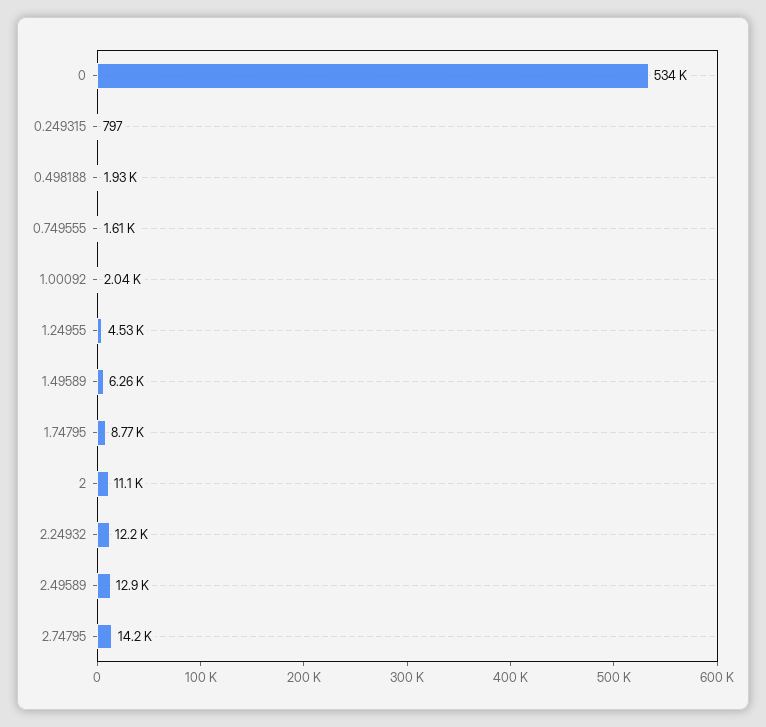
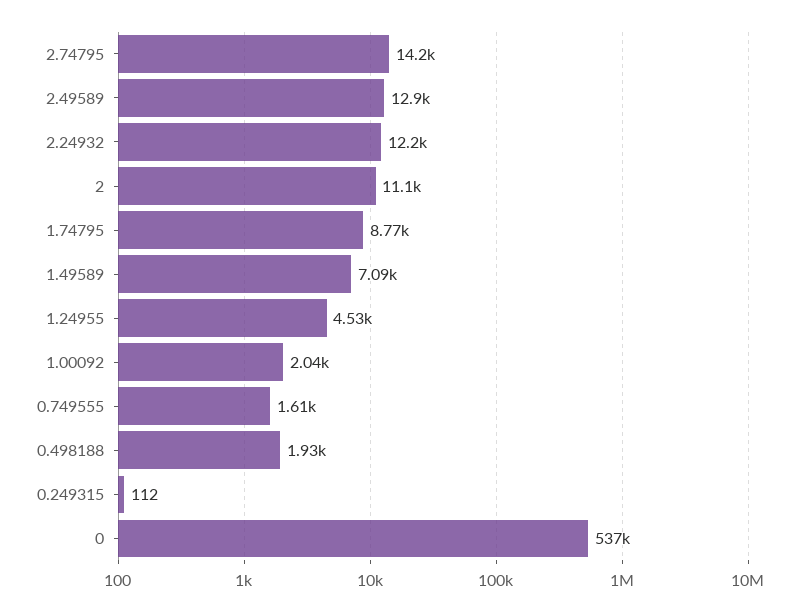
  {
-   "0": 534000,
+   "0": 537000,
-   "0.249315": 797,
+   "0.249315": 112,
    "0.498188": 1930,
    "0.749555": 1610,
    "1.00092": 2040,
    "1.24955": 4530,
-   "1.49589": 6260,
+   "1.49589": 7090,
    "1.74795": 8770,
    "2": 11100,
    "2.24932": 12200,
    "2.49589": 12900,
    "2.74795": 14200
  }

